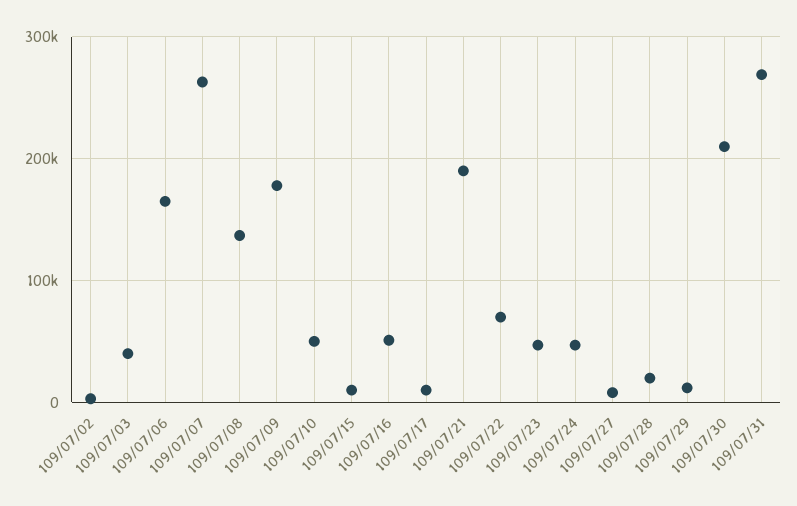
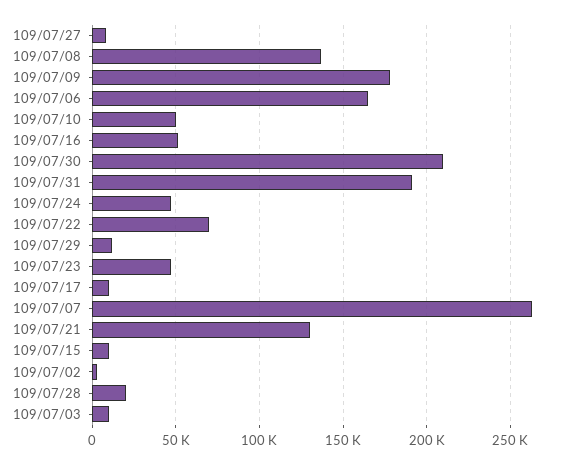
  {
    "109/07/02": 5000,
-   "109/07/03": 40000,
+   "109/07/03": 10000,
    "109/07/06": 165000,
    "109/07/07": 265000,
    "109/07/08": 135000,
    "109/07/09": 180000,
    "109/07/10": 50000,
    "109/07/15": 10000,
    "109/07/16": 50000,
    "109/07/17": 10000,
-   "109/07/21": 190000,
+   "109/07/21": 130000,
    "109/07/22": 70000,
    "109/07/23": 45000,
    "109/07/24": 45000,
    "109/07/27": 10000,
    "109/07/28": 20000,
    "109/07/29": 10000,
    "109/07/30": 210000,
-   "109/07/31": 270000
+   "109/07/31": 190000
  }

